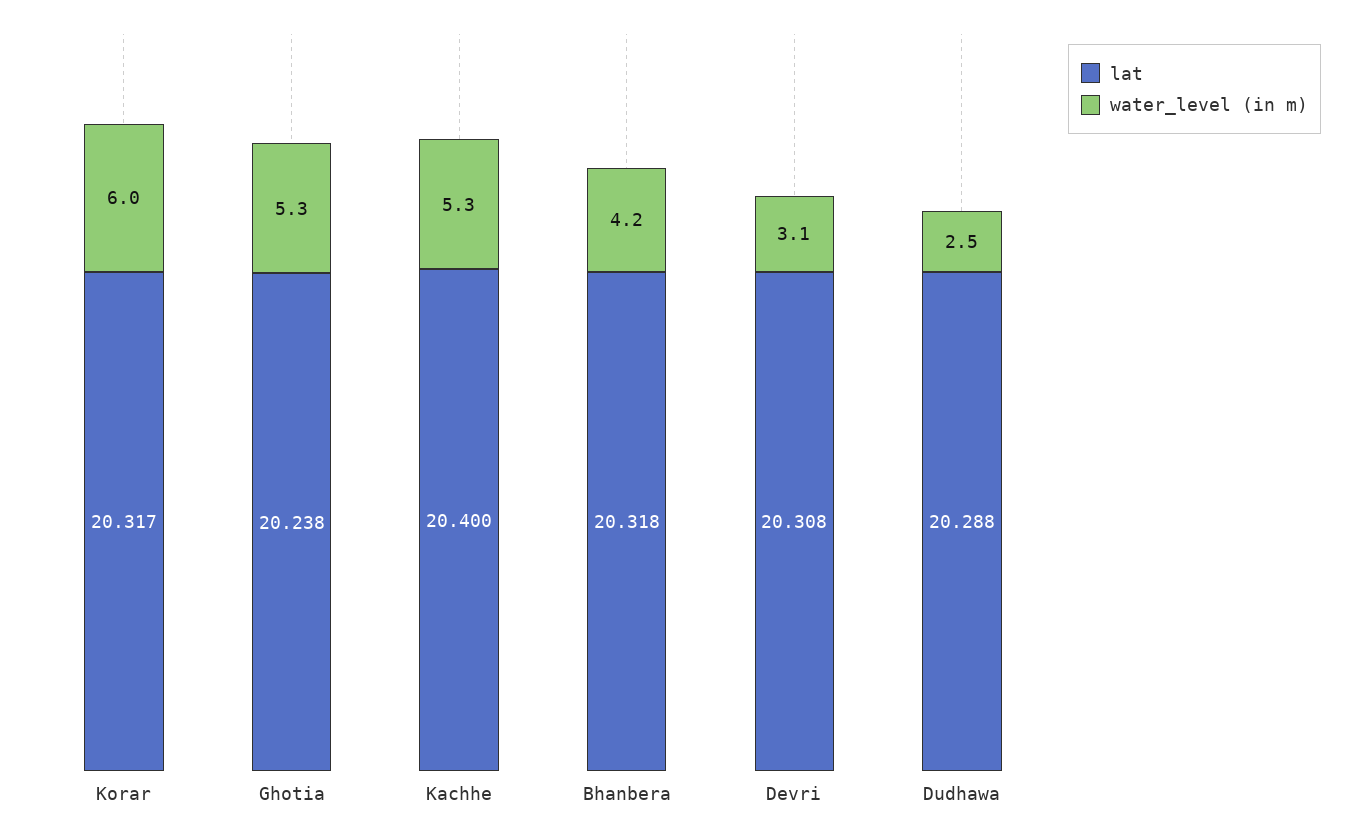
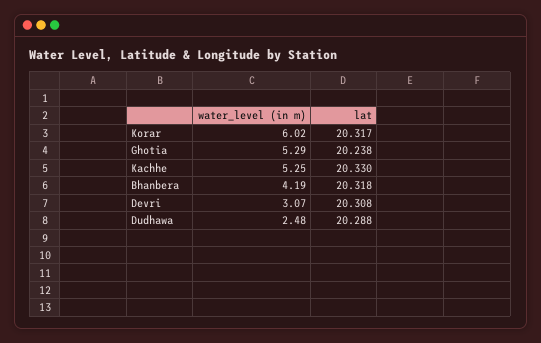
  {
    "lat": {
      "Korar": 20.317,
      "Ghotia": 20.238,
-     "Kachhe": 20.4,
+     "Kachhe": 20.33,
      "Bhanbera": 20.318,
      "Devri": 20.308,
      "Dudhawa": 20.288
    },
    "water_level (in m)": {
      "Korar": 6.02,
      "Ghotia": 5.29,
      "Kachhe": 5.25,
      "Bhanbera": 4.19,
      "Devri": 3.07,
      "Dudhawa": 2.48
    }
  }

